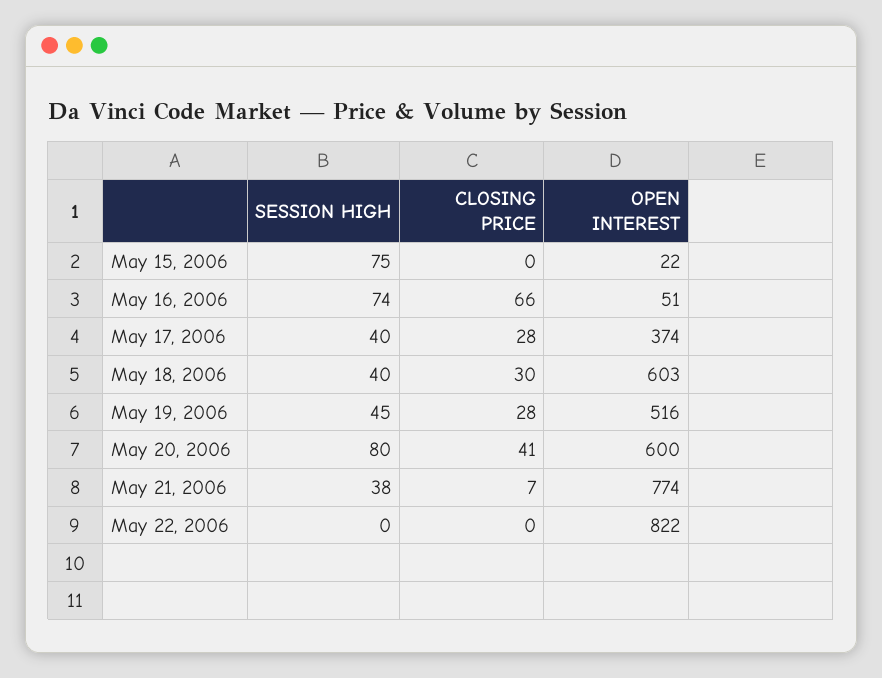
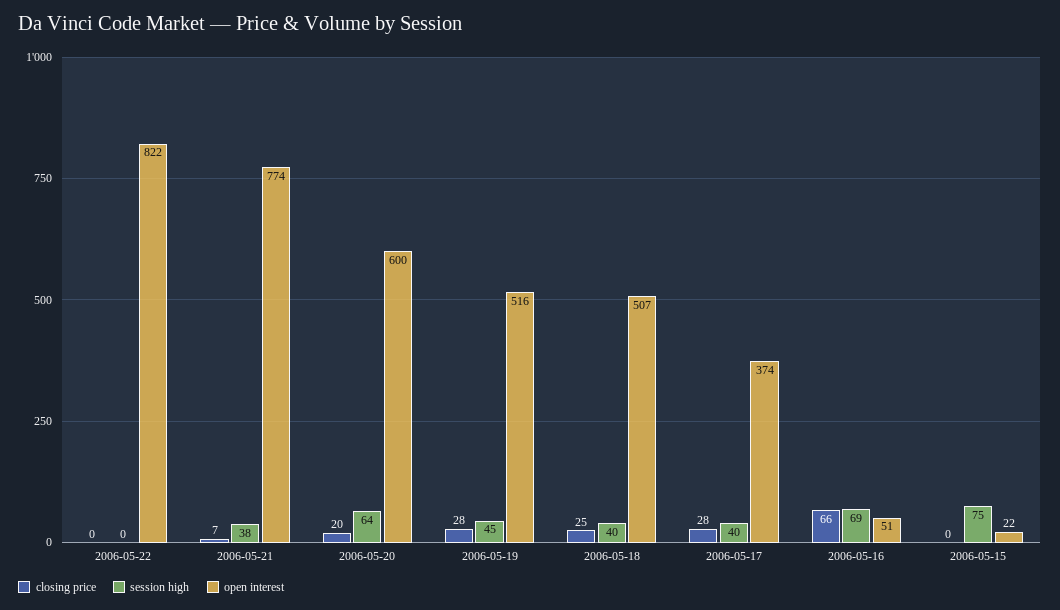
  {
    "SESSION HIGH": {
      "May 15, 2006": 75,
-     "May 16, 2006": 74,
+     "May 16, 2006": 69,
      "May 17, 2006": 40,
      "May 18, 2006": 40,
      "May 19, 2006": 45,
-     "May 20, 2006": 80,
+     "May 20, 2006": 64,
      "May 21, 2006": 38,
      "May 22, 2006": 0
    },
    "CLOSING PRICE": {
      "May 15, 2006": 0,
      "May 16, 2006": 66,
      "May 17, 2006": 28,
-     "May 18, 2006": 30,
+     "May 18, 2006": 25,
      "May 19, 2006": 28,
-     "May 20, 2006": 41,
+     "May 20, 2006": 20,
      "May 21, 2006": 7,
      "May 22, 2006": 0
    },
    "OPEN INTEREST": {
      "May 15, 2006": 22,
      "May 16, 2006": 51,
      "May 17, 2006": 374,
-     "May 18, 2006": 603,
+     "May 18, 2006": 507,
      "May 19, 2006": 516,
      "May 20, 2006": 600,
      "May 21, 2006": 774,
      "May 22, 2006": 822
    }
  }

